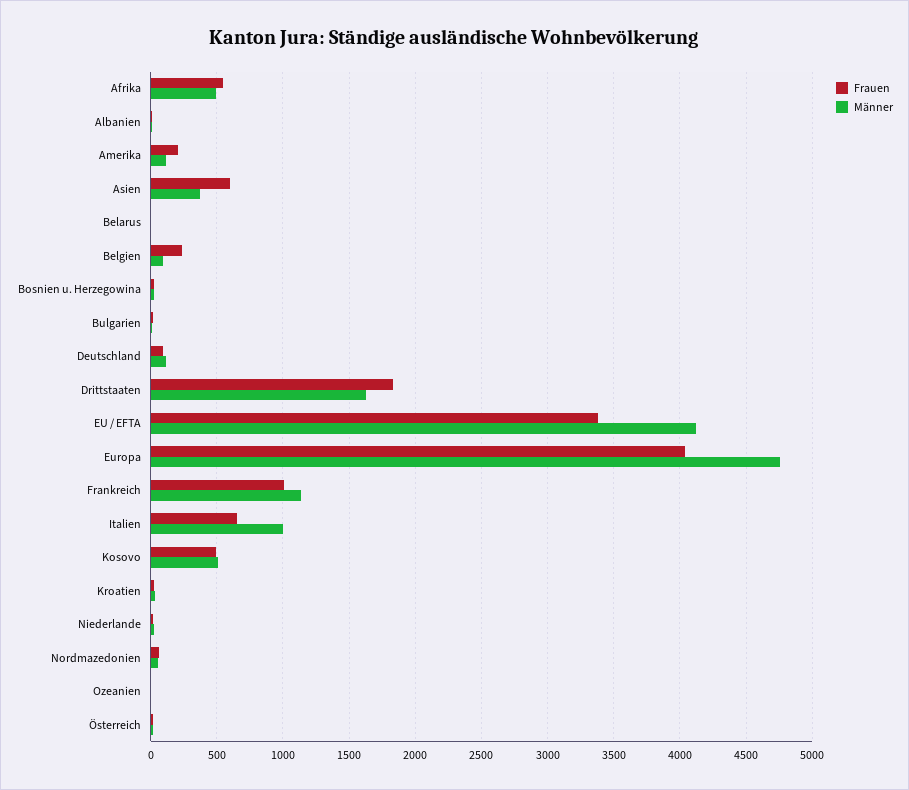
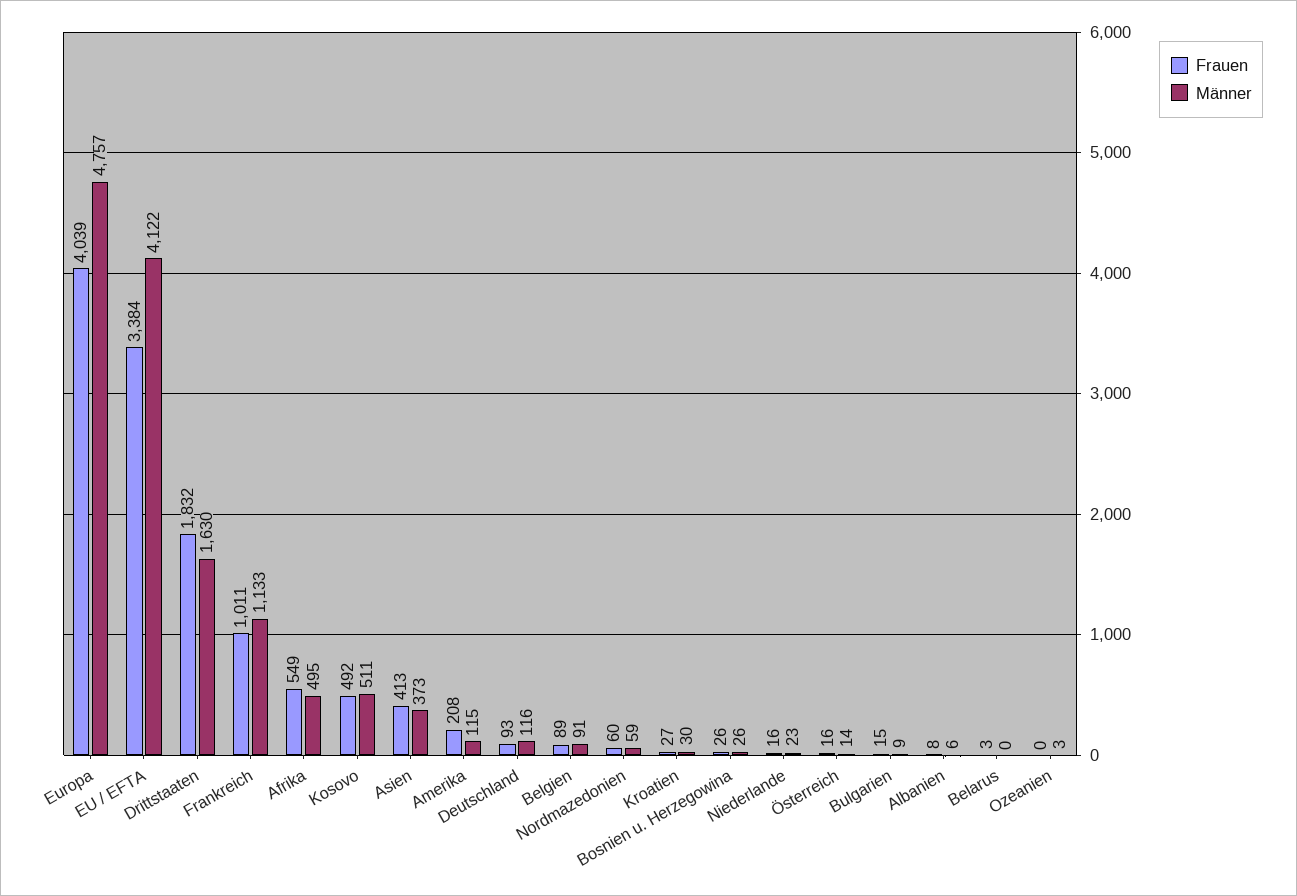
  {
    "Frauen": {
      "Afrika": 549,
      "Albanien": 8,
      "Amerika": 208,
-     "Asien": 600,
+     "Asien": 413,
      "Belarus": 3,
-     "Belgien": 250,
+     "Belgien": 89,
      "Bosnien u. Herzegowina": 26,
      "Bulgarien": 15,
      "Deutschland": 93,
      "Drittstaaten": 1832,
      "EU / EFTA": 3384,
      "Europa": 4039,
      "Frankreich": 1011,
-     "Italien": 650,
      "Kosovo": 492,
      "Kroatien": 27,
      "Niederlande": 16,
      "Nordmazedonien": 60,
      "Ozeanien": 0,
      "Österreich": 16
    },
    "Männer": {
      "Afrika": 495,
      "Albanien": 6,
      "Amerika": 115,
      "Asien": 373,
      "Belarus": 0,
      "Belgien": 91,
      "Bosnien u. Herzegowina": 26,
      "Bulgarien": 9,
      "Deutschland": 116,
      "Drittstaaten": 1630,
      "EU / EFTA": 4122,
      "Europa": 4757,
      "Frankreich": 1133,
-     "Italien": 1000,
      "Kosovo": 511,
      "Kroatien": 30,
      "Niederlande": 23,
      "Nordmazedonien": 59,
      "Ozeanien": 3,
      "Österreich": 14
    }
  }

